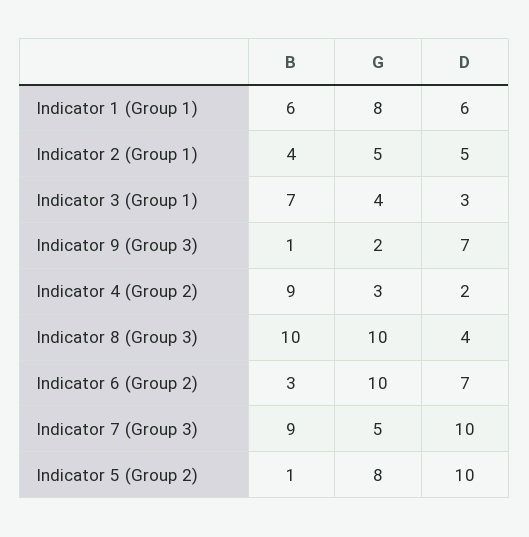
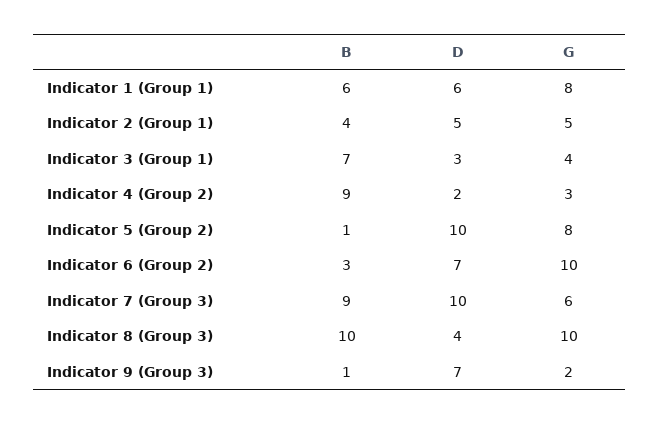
  {
    "B": {
      "Indicator 1 (Group 1)": 6,
      "Indicator 2 (Group 1)": 4,
      "Indicator 3 (Group 1)": 7,
      "Indicator 9 (Group 3)": 1,
      "Indicator 4 (Group 2)": 9,
      "Indicator 8 (Group 3)": 10,
      "Indicator 6 (Group 2)": 3,
      "Indicator 7 (Group 3)": 9,
      "Indicator 5 (Group 2)": 1
    },
    "G": {
      "Indicator 1 (Group 1)": 8,
      "Indicator 2 (Group 1)": 5,
      "Indicator 3 (Group 1)": 4,
      "Indicator 9 (Group 3)": 2,
      "Indicator 4 (Group 2)": 3,
      "Indicator 8 (Group 3)": 10,
      "Indicator 6 (Group 2)": 10,
-     "Indicator 7 (Group 3)": 5,
+     "Indicator 7 (Group 3)": 6,
      "Indicator 5 (Group 2)": 8
    },
    "D": {
      "Indicator 1 (Group 1)": 6,
      "Indicator 2 (Group 1)": 5,
      "Indicator 3 (Group 1)": 3,
      "Indicator 9 (Group 3)": 7,
      "Indicator 4 (Group 2)": 2,
      "Indicator 8 (Group 3)": 4,
      "Indicator 6 (Group 2)": 7,
      "Indicator 7 (Group 3)": 10,
      "Indicator 5 (Group 2)": 10
    }
  }

